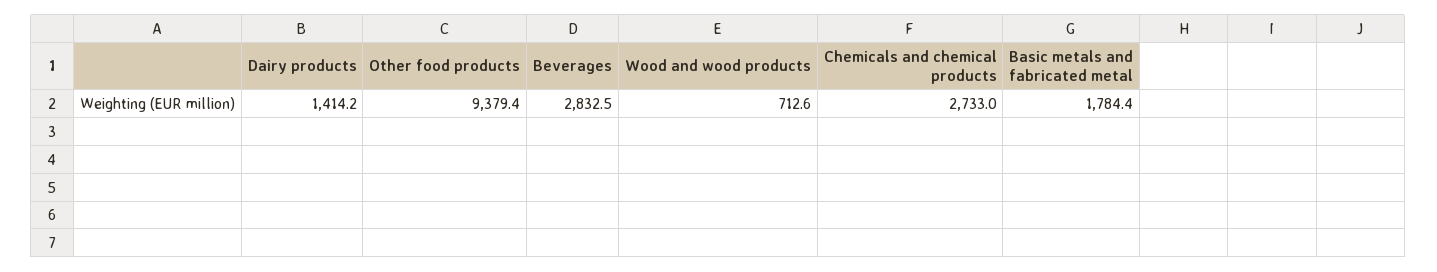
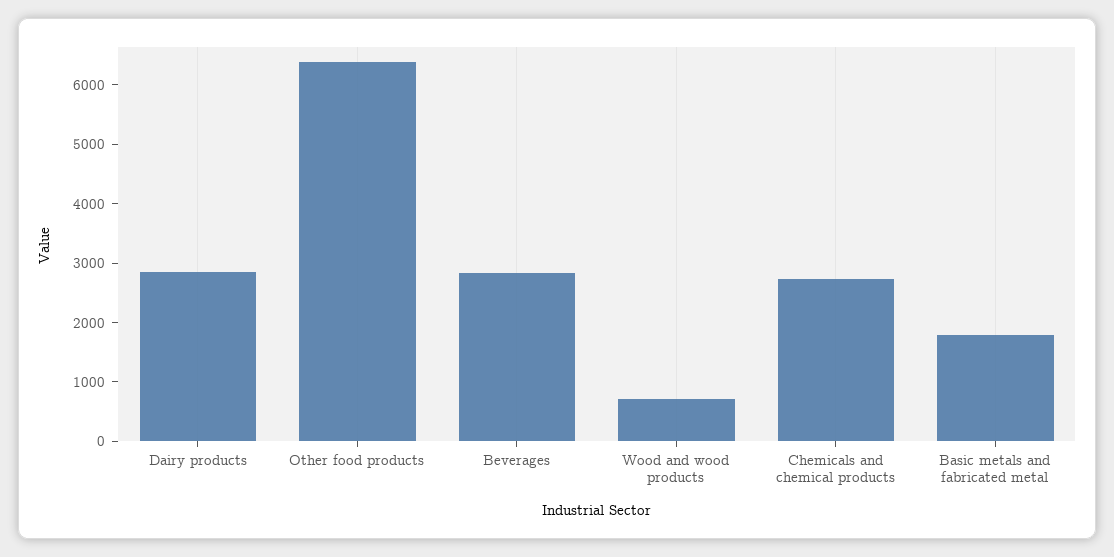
  {
-   "Dairy products": 1414.2,
+   "Dairy products": 2800,
-   "Other food products": 9379.4,
+   "Other food products": 6400,
    "Beverages": 2832.5,
    "Wood and wood products": 712.6,
    "Chemicals and chemical products": 2733,
    "Basic metals and fabricated metal": 1784.4
  }

